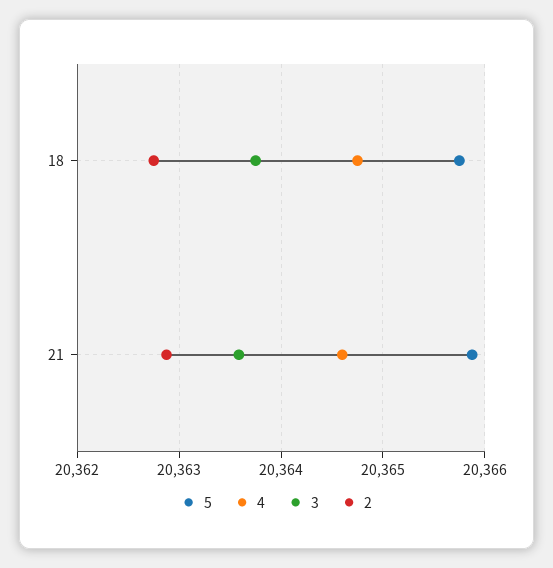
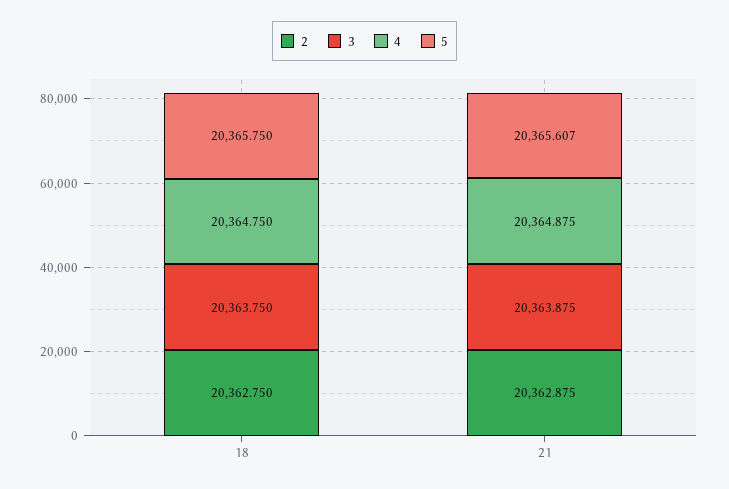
  {
    "5": {
      "18": 20365.75,
-     "21": 20365.9
+     "21": 20365.607
    },
    "4": {
      "18": 20364.75,
-     "21": 20364.6
+     "21": 20364.875
    },
    "3": {
      "18": 20363.75,
-     "21": 20363.6
+     "21": 20363.875
    },
    "2": {
      "18": 20362.75,
      "21": 20362.875
    }
  }

